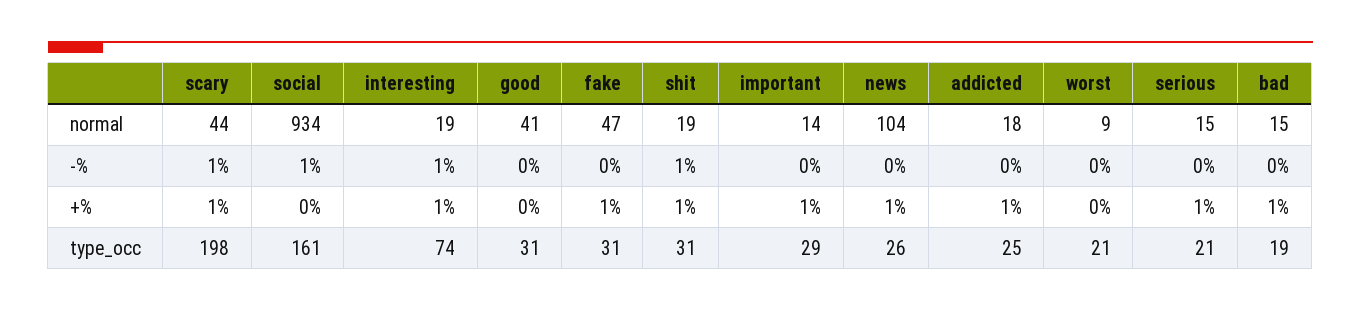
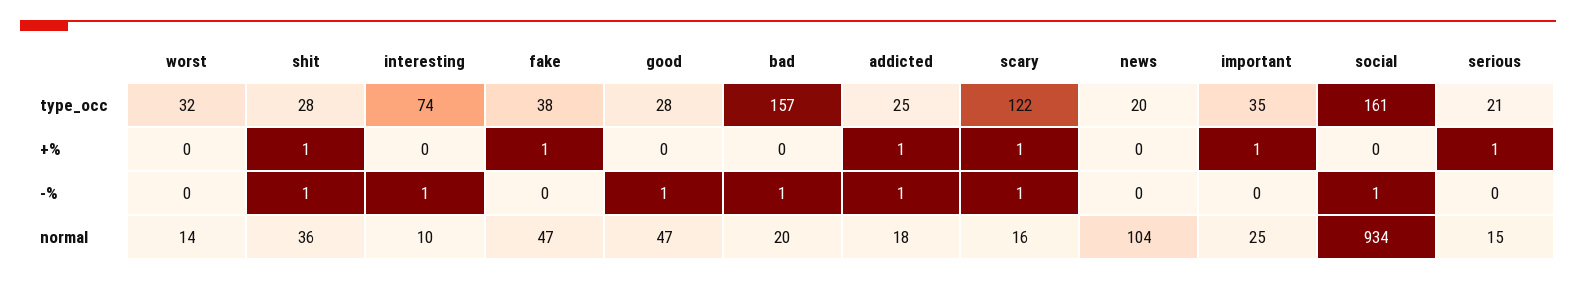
  {
    "scary": {
-     "normal": 44,
+     "normal": 16,
      "-%": 1,
      "+%": 1,
-     "type_occ": 198
+     "type_occ": 122
    },
    "social": {
      "normal": 934,
      "-%": 1,
      "+%": 0,
      "type_occ": 161
    },
    "interesting": {
-     "normal": 19,
+     "normal": 10,
      "-%": 1,
-     "+%": 1,
+     "+%": 0,
      "type_occ": 74
    },
    "good": {
-     "normal": 41,
+     "normal": 47,
-     "-%": 0,
+     "-%": 1,
      "+%": 0,
-     "type_occ": 31
+     "type_occ": 28
    },
    "fake": {
      "normal": 47,
      "-%": 0,
      "+%": 1,
-     "type_occ": 31
+     "type_occ": 38
    },
    "shit": {
-     "normal": 19,
+     "normal": 36,
      "-%": 1,
      "+%": 1,
-     "type_occ": 31
+     "type_occ": 28
    },
    "important": {
-     "normal": 14,
+     "normal": 25,
      "-%": 0,
      "+%": 1,
-     "type_occ": 29
+     "type_occ": 35
    },
    "news": {
      "normal": 104,
      "-%": 0,
-     "+%": 1,
+     "+%": 0,
-     "type_occ": 26
+     "type_occ": 20
    },
    "addicted": {
      "normal": 18,
-     "-%": 0,
+     "-%": 1,
      "+%": 1,
      "type_occ": 25
    },
    "worst": {
-     "normal": 9,
+     "normal": 14,
      "-%": 0,
      "+%": 0,
-     "type_occ": 21
+     "type_occ": 32
    },
    "serious": {
      "normal": 15,
      "-%": 0,
      "+%": 1,
      "type_occ": 21
    },
    "bad": {
-     "normal": 15,
+     "normal": 20,
-     "-%": 0,
+     "-%": 1,
-     "+%": 1,
+     "+%": 0,
-     "type_occ": 19
+     "type_occ": 157
    }
  }

